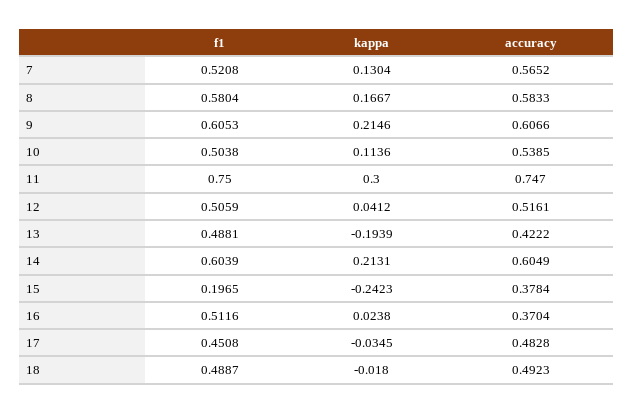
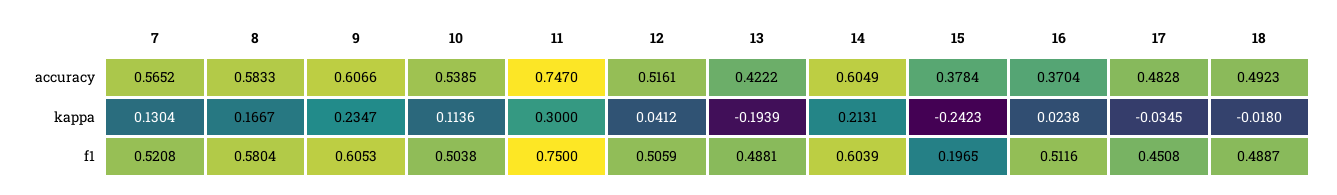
  {
    "f1": {
      "7": 0.5208,
      "8": 0.5804,
      "9": 0.6053,
      "10": 0.5038,
      "11": 0.75,
      "12": 0.5059,
      "13": 0.4881,
      "14": 0.6039,
      "15": 0.1965,
      "16": 0.5116,
      "17": 0.4508,
      "18": 0.4887
    },
    "kappa": {
      "7": 0.1304,
      "8": 0.1667,
-     "9": 0.2146,
+     "9": 0.2347,
      "10": 0.1136,
      "11": 0.3,
      "12": 0.0412,
      "13": -0.1939,
      "14": 0.2131,
      "15": -0.2423,
      "16": 0.0238,
      "17": -0.0345,
      "18": -0.018
    },
    "accuracy": {
      "7": 0.5652,
      "8": 0.5833,
      "9": 0.6066,
      "10": 0.5385,
      "11": 0.747,
      "12": 0.5161,
      "13": 0.4222,
      "14": 0.6049,
      "15": 0.3784,
      "16": 0.3704,
      "17": 0.4828,
      "18": 0.4923
    }
  }

